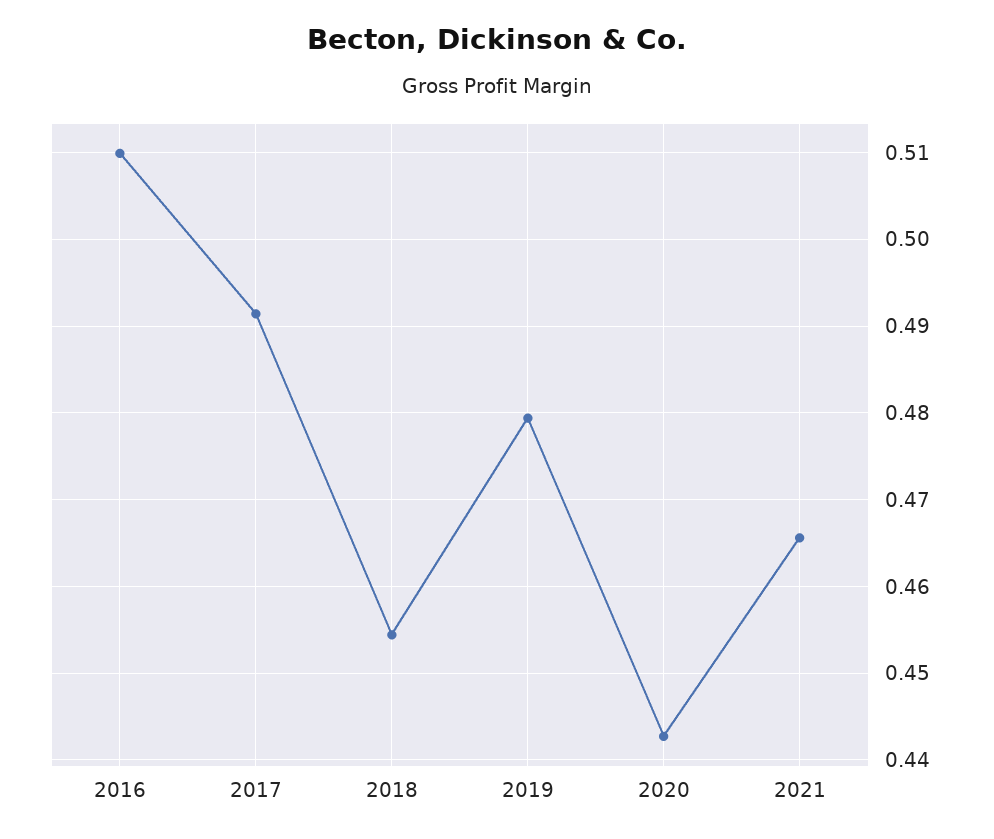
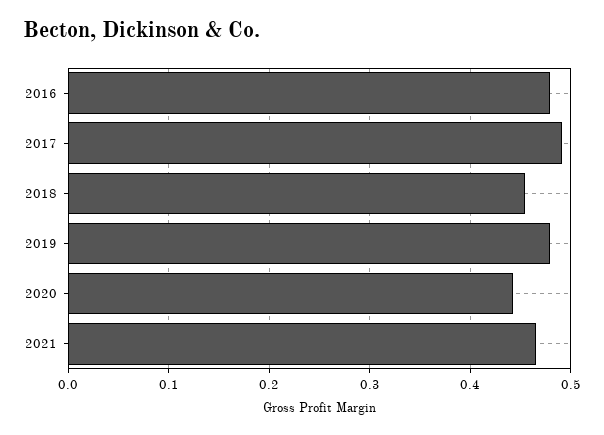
  {
-   "2016": 0.51,
+   "2016": 0.48,
    "2017": 0.491,
    "2018": 0.454,
    "2019": 0.479,
    "2020": 0.443,
    "2021": 0.466
  }

